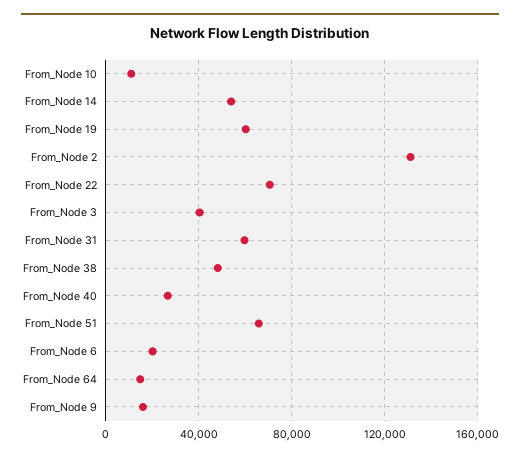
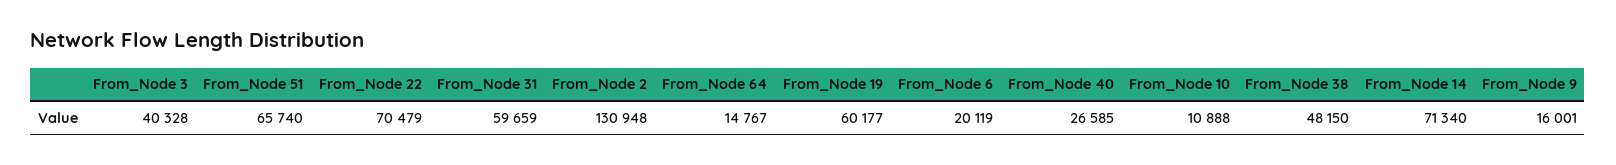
  {
    "From_Node 10": 10888,
-   "From_Node 14": 55000,
+   "From_Node 14": 71340,
    "From_Node 19": 60177,
    "From_Node 2": 130948,
    "From_Node 22": 70479,
    "From_Node 3": 40328,
    "From_Node 31": 59659,
    "From_Node 38": 48150,
    "From_Node 40": 26585,
    "From_Node 51": 65740,
    "From_Node 6": 20119,
    "From_Node 64": 14767,
    "From_Node 9": 16001
  }

